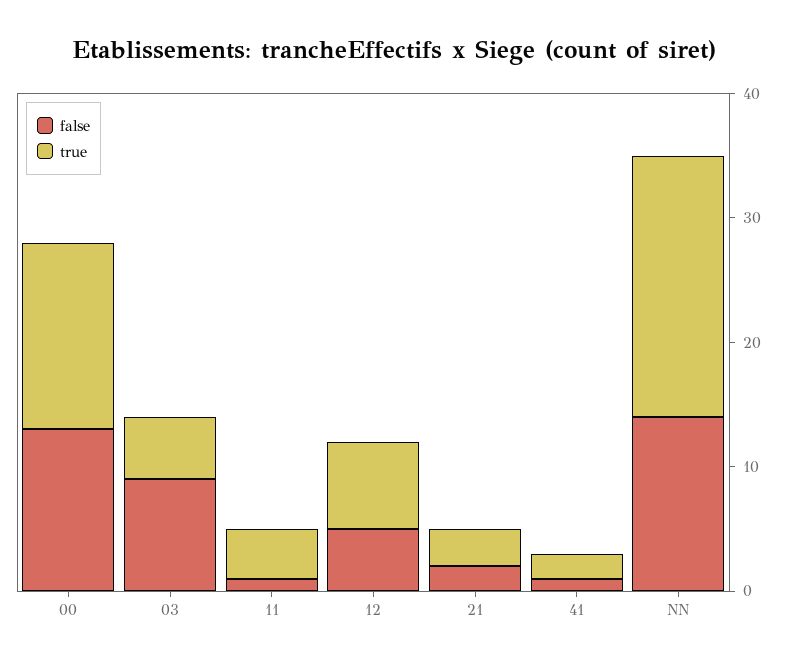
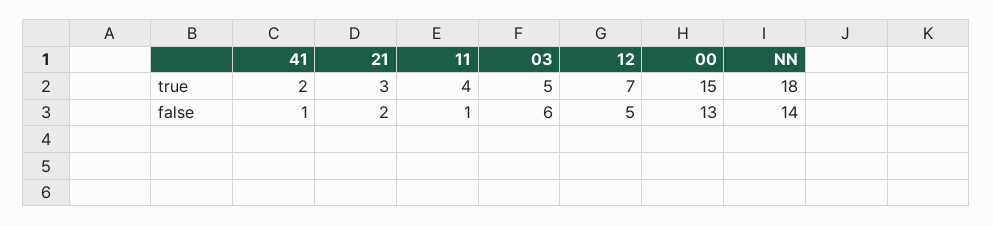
  {
    "false": {
      "00": 13,
-     "03": 9,
+     "03": 6,
      "11": 1,
      "12": 5,
      "21": 2,
      "41": 1,
      "NN": 14
    },
    "true": {
      "00": 15,
      "03": 5,
      "11": 4,
      "12": 7,
      "21": 3,
      "41": 2,
-     "NN": 21
+     "NN": 18
    }
  }

